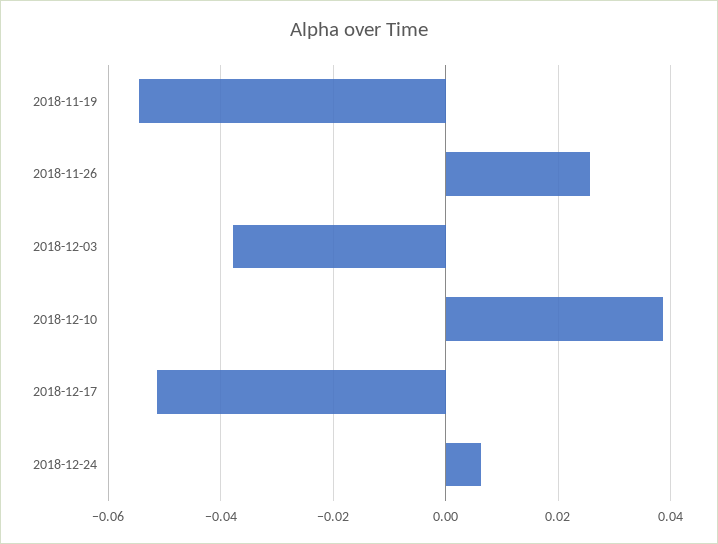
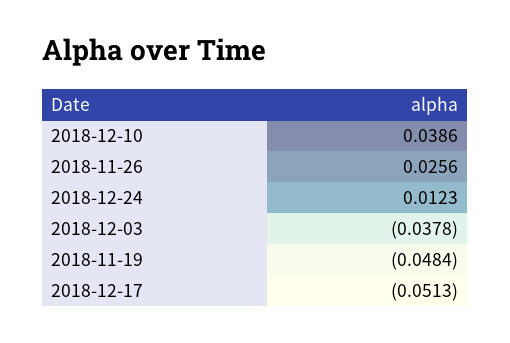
  {
-   "2018-11-19": -0.054,
+   "2018-11-19": -0.0484,
    "2018-11-26": 0.0256,
    "2018-12-03": -0.0378,
    "2018-12-10": 0.0386,
    "2018-12-17": -0.0513,
-   "2018-12-24": 0.006
+   "2018-12-24": 0.0123
  }

